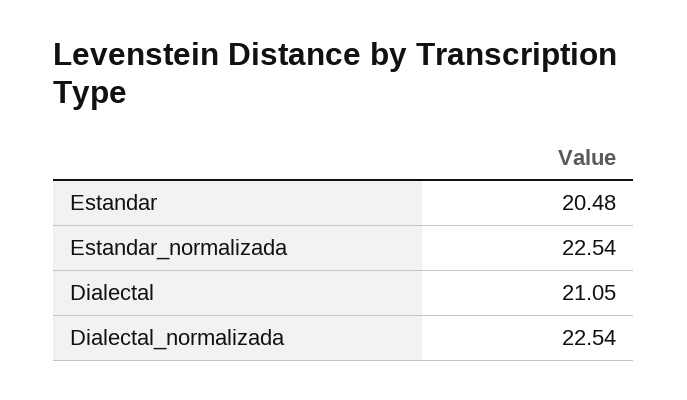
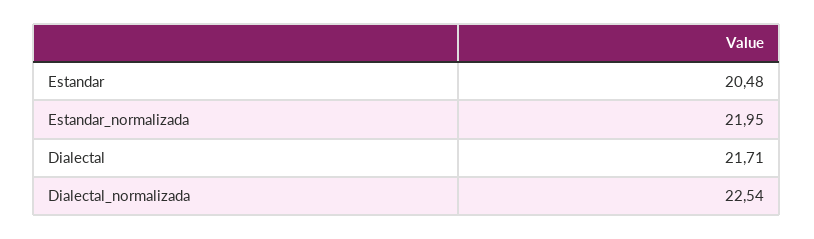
  {
    "Estandar": 20.48,
-   "Estandar_normalizada": 22.54,
+   "Estandar_normalizada": 21.95,
-   "Dialectal": 21.05,
+   "Dialectal": 21.71,
    "Dialectal_normalizada": 22.54
  }

